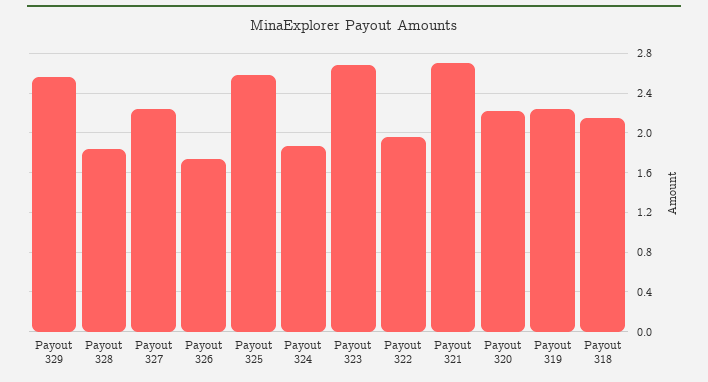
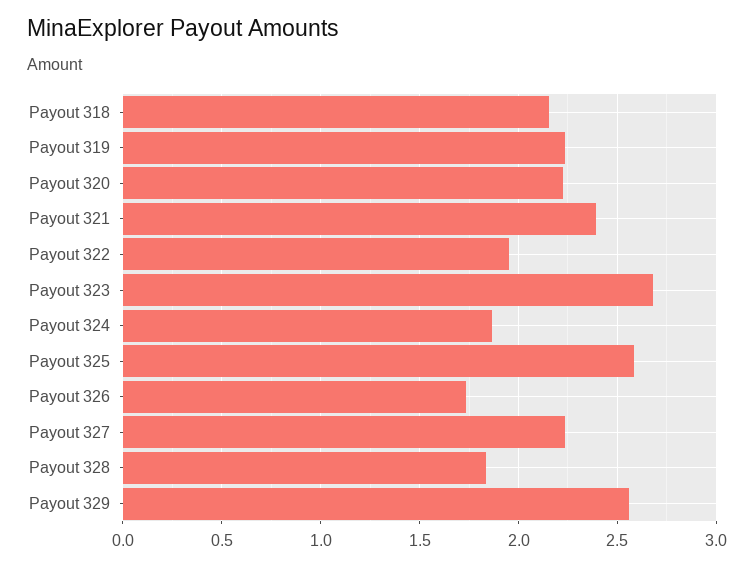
  {
    "Payout 329": 2.55,
    "Payout 328": 1.85,
    "Payout 327": 2.25,
    "Payout 326": 1.75,
    "Payout 325": 2.6,
    "Payout 324": 1.85,
    "Payout 323": 2.7,
    "Payout 322": 1.95,
-   "Payout 321": 2.7,
+   "Payout 321": 2.4,
    "Payout 320": 2.2,
    "Payout 319": 2.25,
    "Payout 318": 2.15
  }

